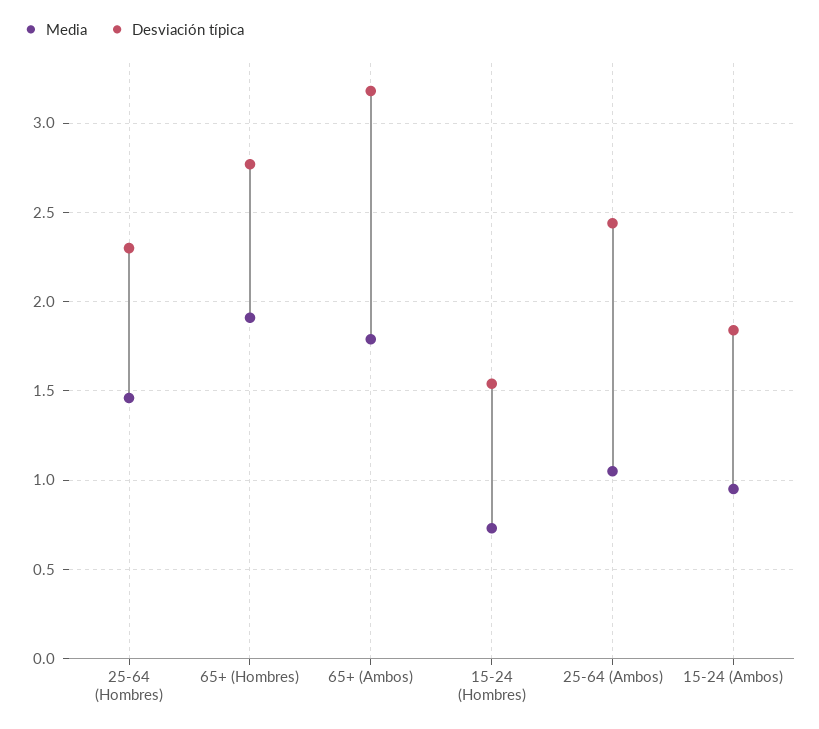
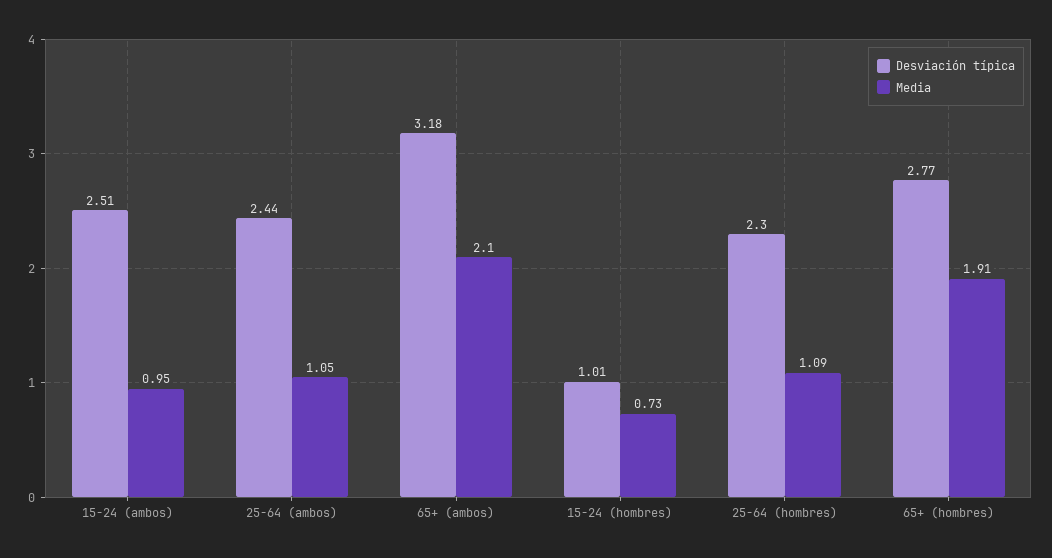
  {
    "Media": {
-     "25-64 (Hombres)": 1.45,
+     "25-64 (Hombres)": 1.09,
      "65+ (Hombres)": 1.91,
-     "65+ (Ambos)": 1.8,
+     "65+ (Ambos)": 2.1,
      "15-24 (Hombres)": 0.73,
      "25-64 (Ambos)": 1.05,
      "15-24 (Ambos)": 0.95
    },
    "Desviación típica": {
      "25-64 (Hombres)": 2.3,
      "65+ (Hombres)": 2.77,
      "65+ (Ambos)": 3.18,
-     "15-24 (Hombres)": 1.55,
+     "15-24 (Hombres)": 1.01,
      "25-64 (Ambos)": 2.44,
-     "15-24 (Ambos)": 1.85
+     "15-24 (Ambos)": 2.51
    }
  }

